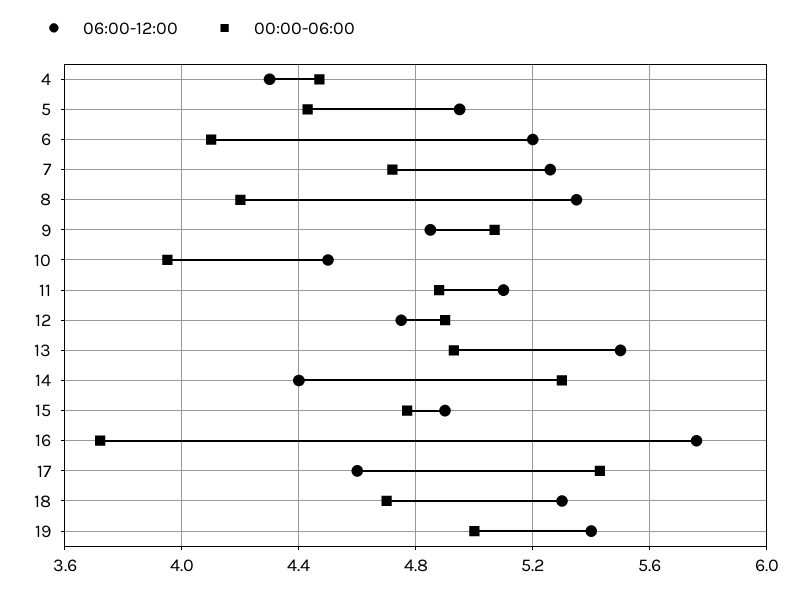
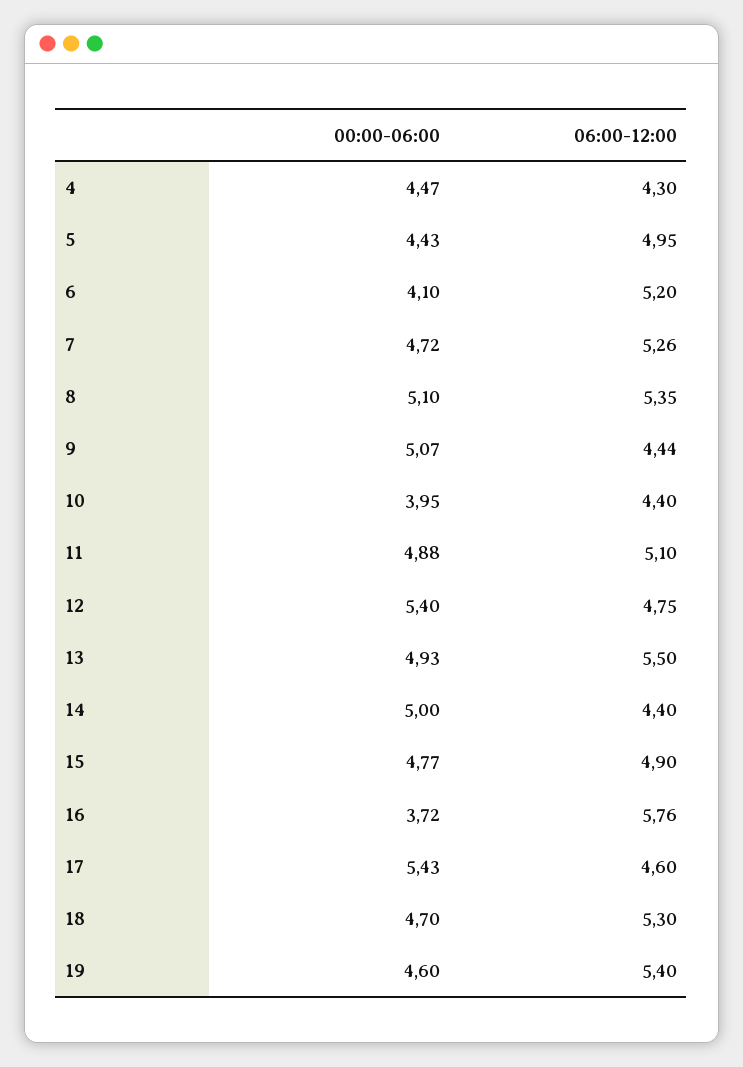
  {
    "06:00-12:00": {
      "4": 4.3,
      "5": 4.95,
      "6": 5.2,
      "7": 5.26,
      "8": 5.35,
-     "9": 4.85,
+     "9": 4.44,
-     "10": 4.5,
+     "10": 4.4,
      "11": 5.1,
      "12": 4.75,
      "13": 5.5,
      "14": 4.4,
      "15": 4.9,
      "16": 5.76,
      "17": 4.6,
      "18": 5.3,
      "19": 5.4
    },
    "00:00-06:00": {
      "4": 4.47,
      "5": 4.43,
      "6": 4.1,
      "7": 4.72,
-     "8": 4.2,
+     "8": 5.1,
      "9": 5.07,
      "10": 3.95,
      "11": 4.88,
-     "12": 4.9,
+     "12": 5.4,
      "13": 4.93,
-     "14": 5.3,
+     "14": 5,
      "15": 4.77,
      "16": 3.72,
      "17": 5.43,
      "18": 4.7,
-     "19": 5
+     "19": 4.6
    }
  }

